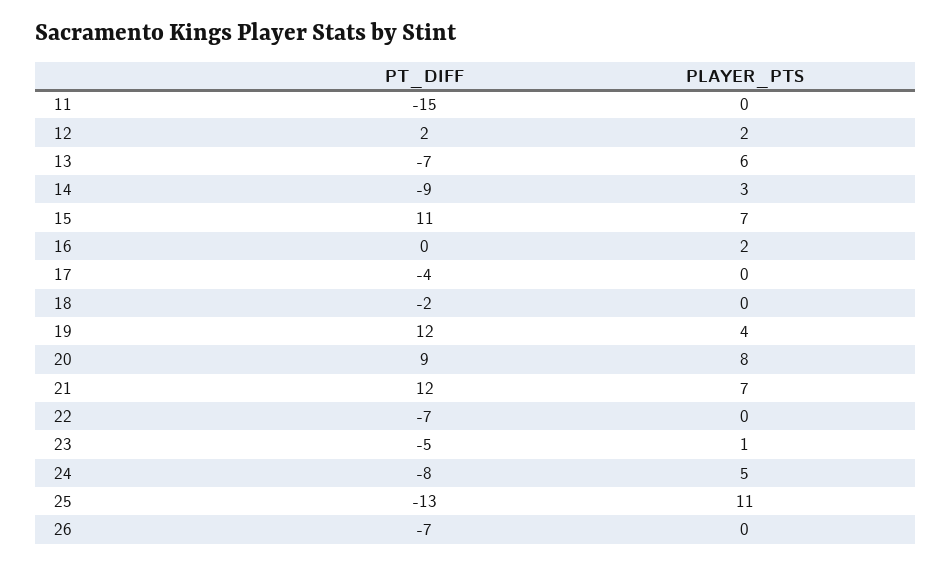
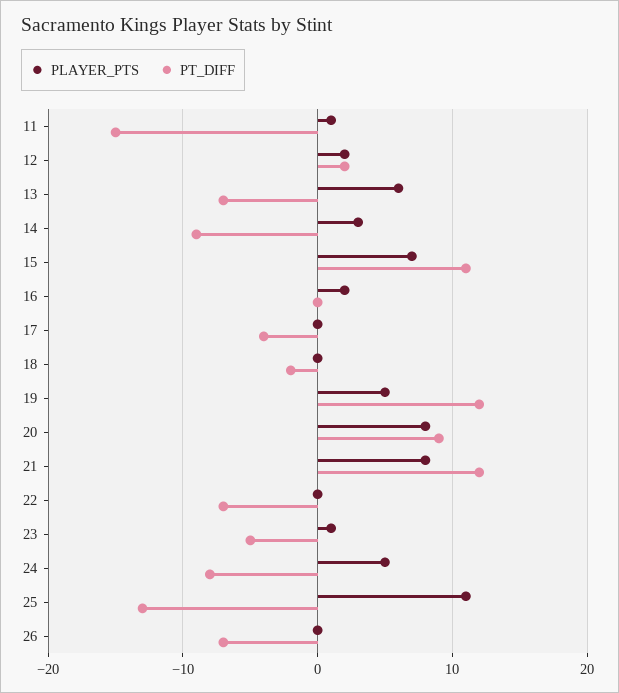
  {
    "PT_DIFF": {
      "11": -15,
      "12": 2,
      "13": -7,
      "14": -9,
      "15": 11,
      "16": 0,
      "17": -4,
      "18": -2,
      "19": 12,
      "20": 9,
      "21": 12,
      "22": -7,
      "23": -5,
      "24": -8,
      "25": -13,
      "26": -7
    },
    "PLAYER_PTS": {
-     "11": 0,
+     "11": 1,
      "12": 2,
      "13": 6,
      "14": 3,
      "15": 7,
      "16": 2,
      "17": 0,
      "18": 0,
-     "19": 4,
+     "19": 5,
      "20": 8,
-     "21": 7,
+     "21": 8,
      "22": 0,
      "23": 1,
      "24": 5,
      "25": 11,
      "26": 0
    }
  }

